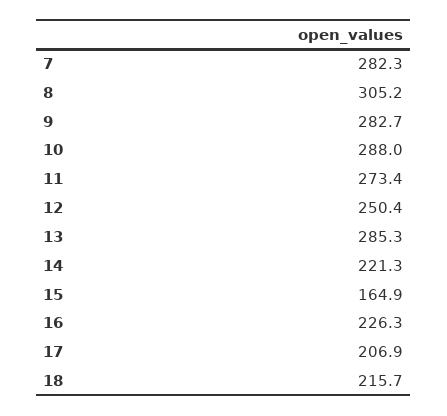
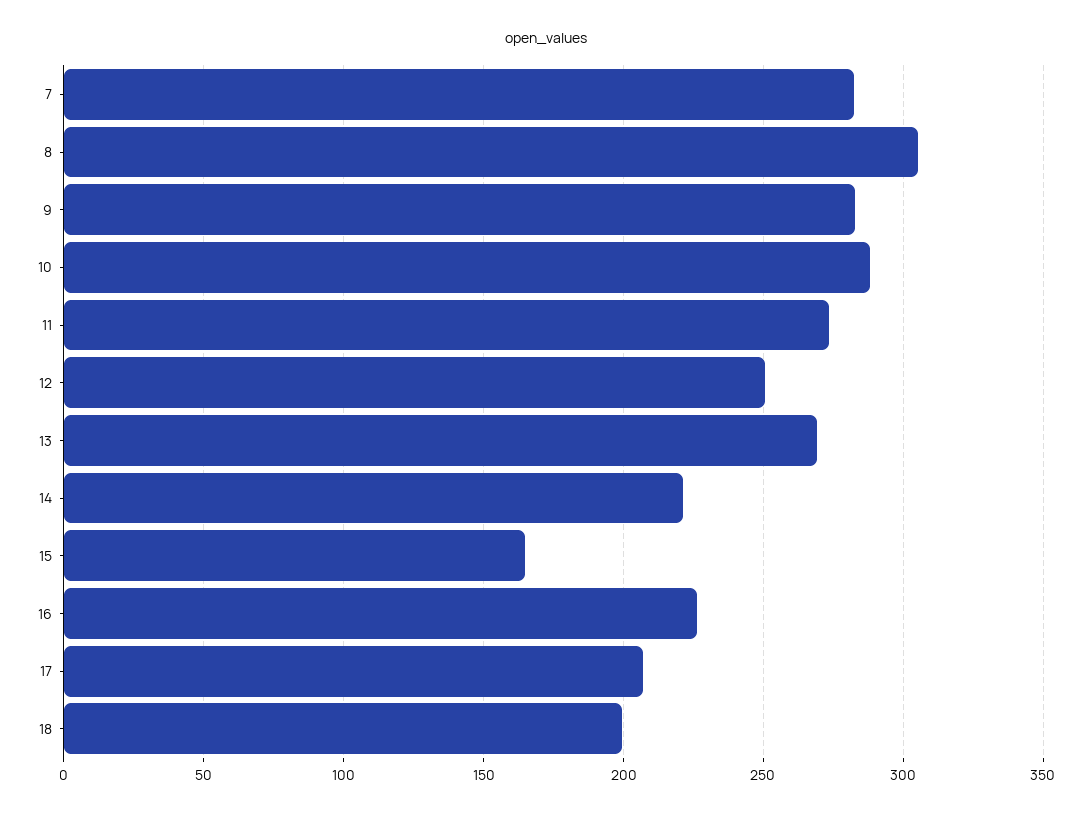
  {
    "7": 282.3,
    "8": 305.2,
    "9": 282.7,
    "10": 288,
    "11": 273.4,
    "12": 250.4,
-   "13": 285.3,
+   "13": 270,
    "14": 221.3,
    "15": 164.9,
    "16": 226.3,
    "17": 206.9,
-   "18": 215.7
+   "18": 200
  }

